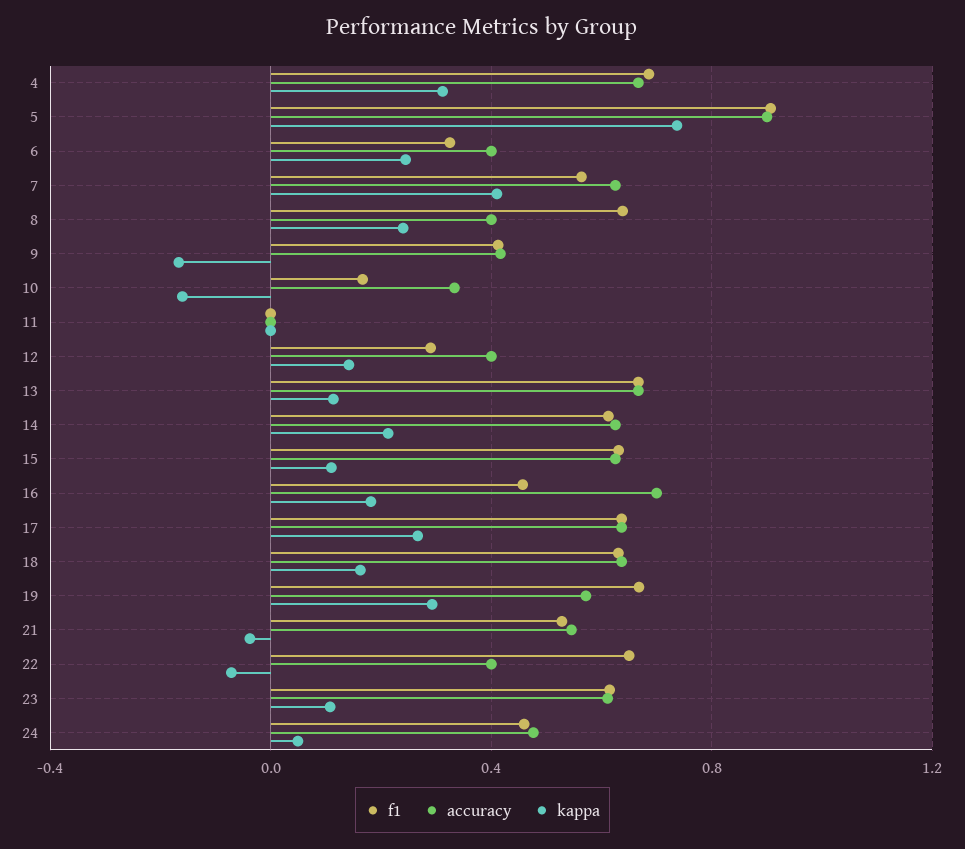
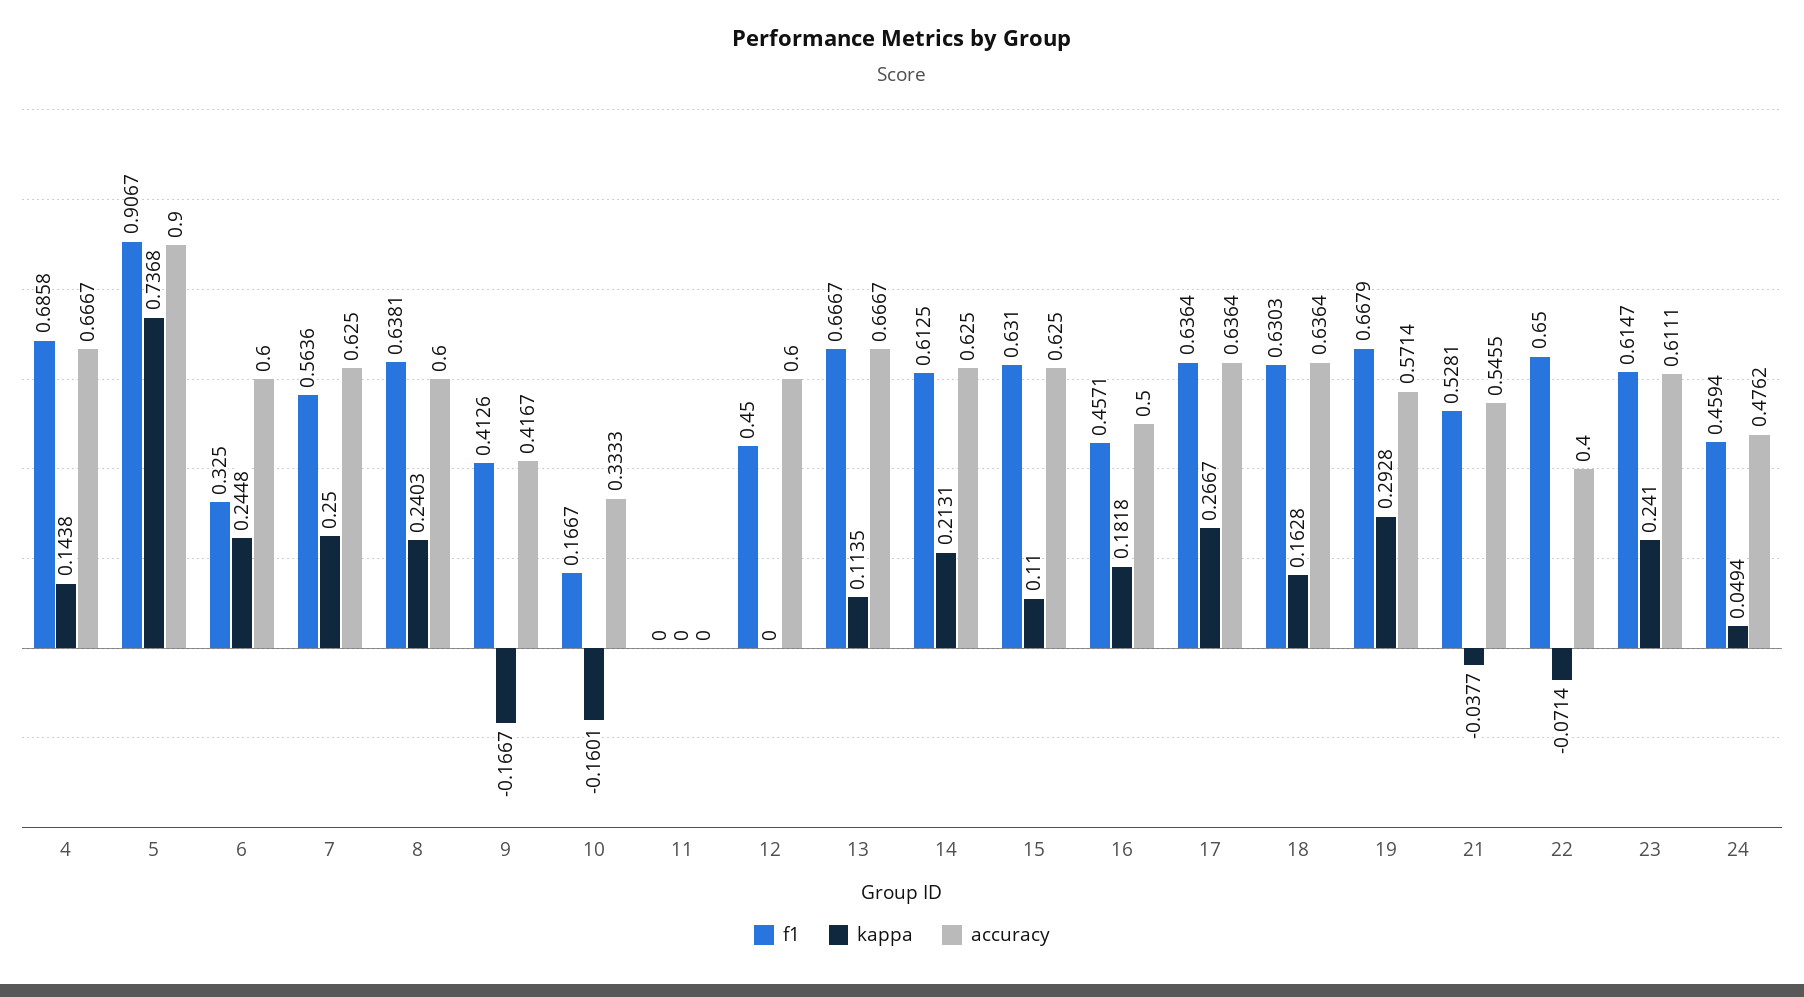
  {
    "f1": {
      "4": 0.6858,
      "5": 0.9067,
      "6": 0.325,
      "7": 0.5636,
      "8": 0.6381,
      "9": 0.4126,
      "10": 0.1667,
      "11": 0,
-     "12": 0.3,
+     "12": 0.45,
      "13": 0.6667,
      "14": 0.6125,
      "15": 0.631,
      "16": 0.4571,
      "17": 0.6364,
      "18": 0.6303,
      "19": 0.6679,
      "21": 0.5281,
      "22": 0.65,
      "23": 0.6147,
      "24": 0.4594
    },
    "accuracy": {
      "4": 0.6667,
      "5": 0.9,
-     "6": 0.4,
+     "6": 0.6,
      "7": 0.625,
-     "8": 0.4,
+     "8": 0.6,
      "9": 0.4167,
      "10": 0.3333,
      "11": 0,
-     "12": 0.4,
+     "12": 0.6,
      "13": 0.6667,
      "14": 0.625,
      "15": 0.625,
-     "16": 0.7,
+     "16": 0.5,
      "17": 0.6364,
      "18": 0.6364,
      "19": 0.5714,
      "21": 0.5455,
      "22": 0.4,
      "23": 0.6111,
      "24": 0.4762
    },
    "kappa": {
-     "4": 0.3,
+     "4": 0.1438,
      "5": 0.7368,
      "6": 0.2448,
-     "7": 0.4,
+     "7": 0.25,
      "8": 0.2403,
      "9": -0.1667,
      "10": -0.1601,
      "11": 0,
-     "12": 0.15,
+     "12": 0,
      "13": 0.1135,
      "14": 0.2131,
      "15": 0.11,
      "16": 0.1818,
      "17": 0.2667,
      "18": 0.1628,
      "19": 0.2928,
      "21": -0.0377,
      "22": -0.0714,
-     "23": 0.1,
+     "23": 0.241,
      "24": 0.0494
    }
  }

